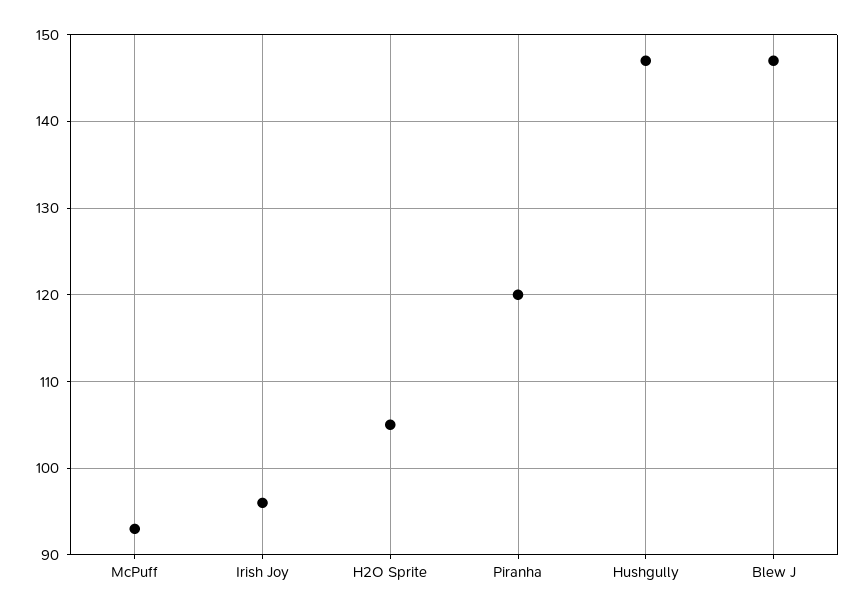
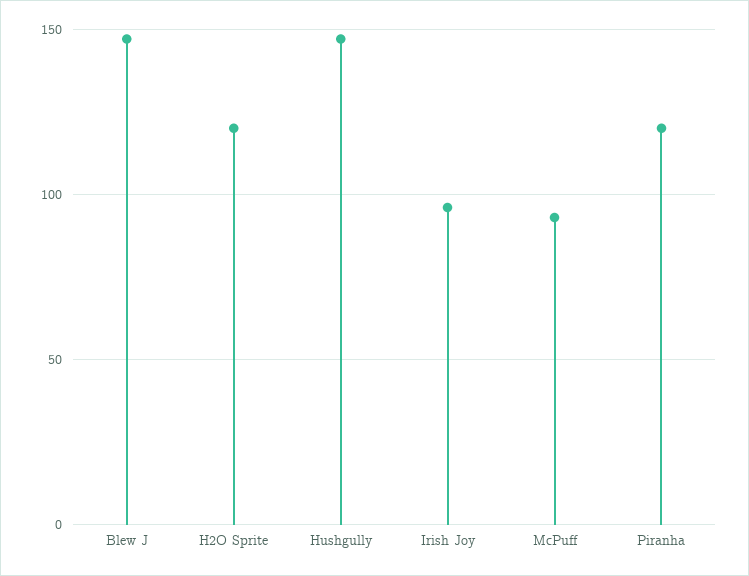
  {
    "McPuff": 93,
    "Irish Joy": 96,
-   "H2O Sprite": 105,
+   "H2O Sprite": 120,
    "Piranha": 120,
    "Hushgully": 147,
    "Blew J": 147
  }

